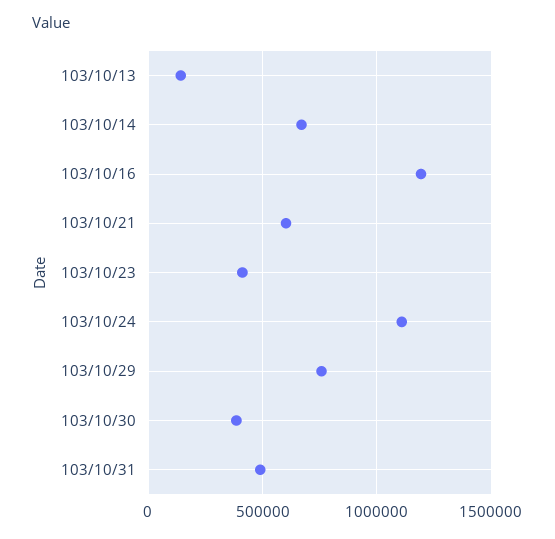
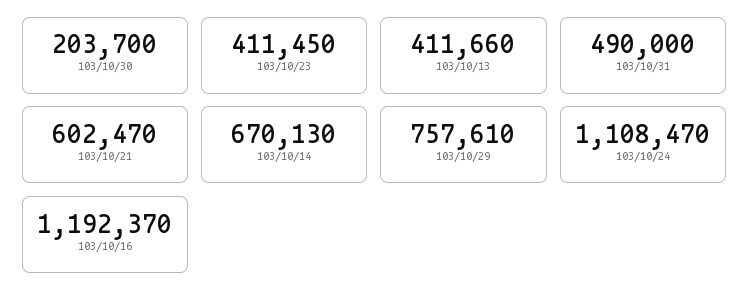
  {
-   "103/10/13": 150000,
+   "103/10/13": 411660,
    "103/10/14": 670130,
    "103/10/16": 1192370,
    "103/10/21": 602470,
    "103/10/23": 411450,
    "103/10/24": 1108470,
    "103/10/29": 757610,
-   "103/10/30": 400000,
+   "103/10/30": 203700,
    "103/10/31": 490000
  }

